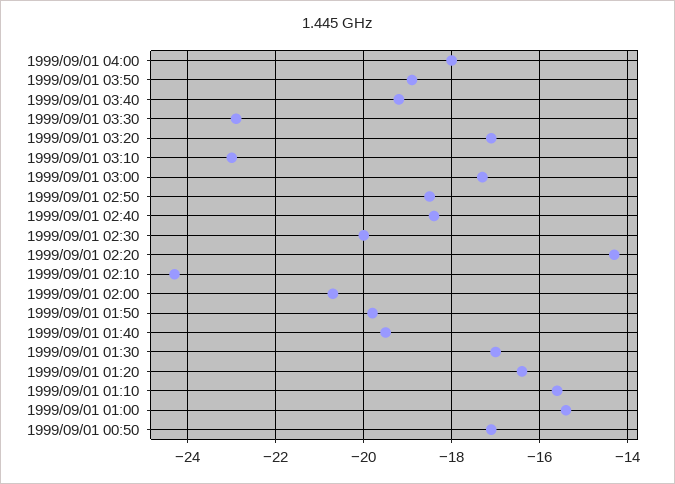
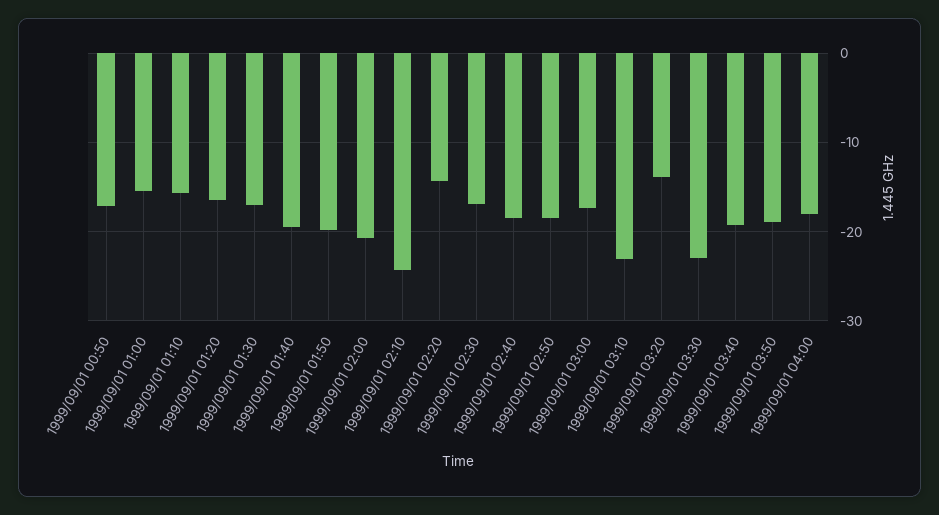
  {
    "1999/09/01 04:00": -18,
    "1999/09/01 03:50": -19,
    "1999/09/01 03:40": -19,
    "1999/09/01 03:30": -23,
-   "1999/09/01 03:20": -17,
+   "1999/09/01 03:20": -14,
    "1999/09/01 03:10": -23,
    "1999/09/01 03:00": -17.5,
    "1999/09/01 02:50": -18.5,
    "1999/09/01 02:40": -18.5,
-   "1999/09/01 02:30": -20,
+   "1999/09/01 02:30": -17,
    "1999/09/01 02:20": -14.5,
    "1999/09/01 02:10": -24.5,
    "1999/09/01 02:00": -20.5,
    "1999/09/01 01:50": -20,
    "1999/09/01 01:40": -19.5,
    "1999/09/01 01:30": -17,
    "1999/09/01 01:20": -16.5,
    "1999/09/01 01:10": -15.5,
    "1999/09/01 01:00": -15.5,
    "1999/09/01 00:50": -17
  }

